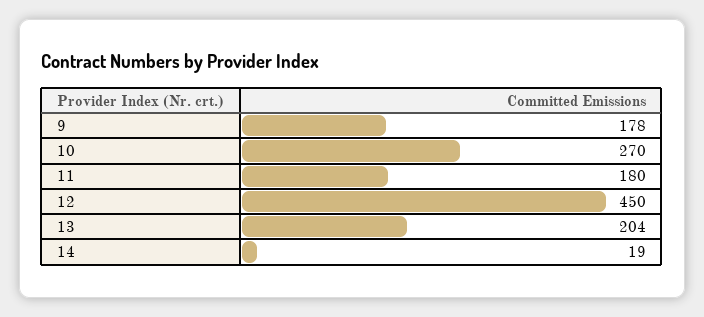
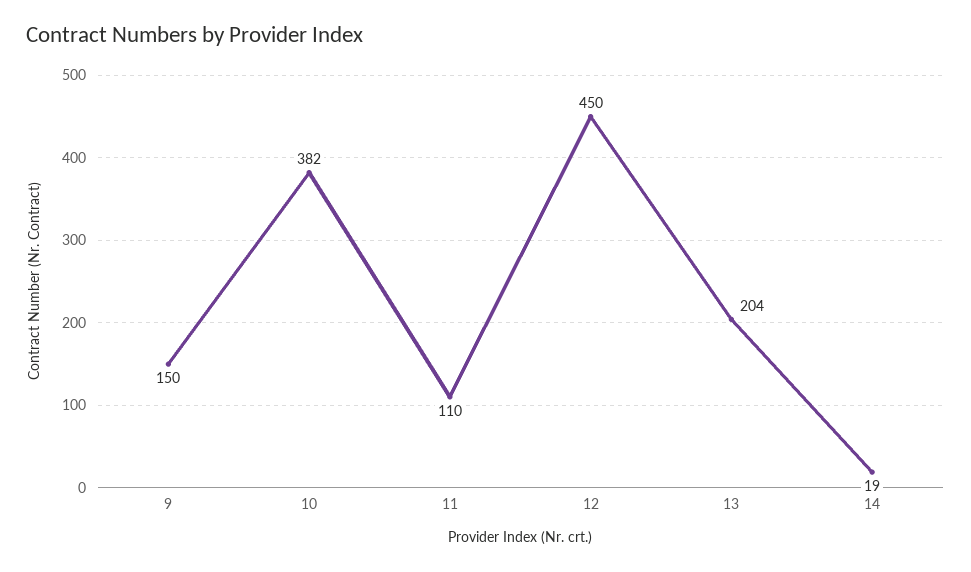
  {
-   "9": 178,
+   "9": 150,
-   "10": 270,
+   "10": 382,
-   "11": 180,
+   "11": 110,
    "12": 450,
    "13": 204,
    "14": 19
  }

